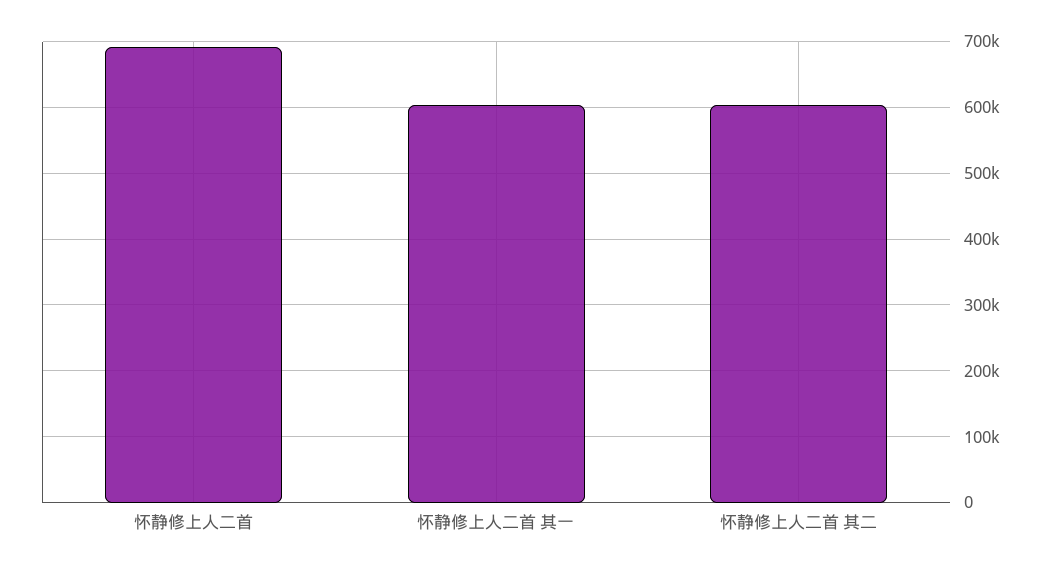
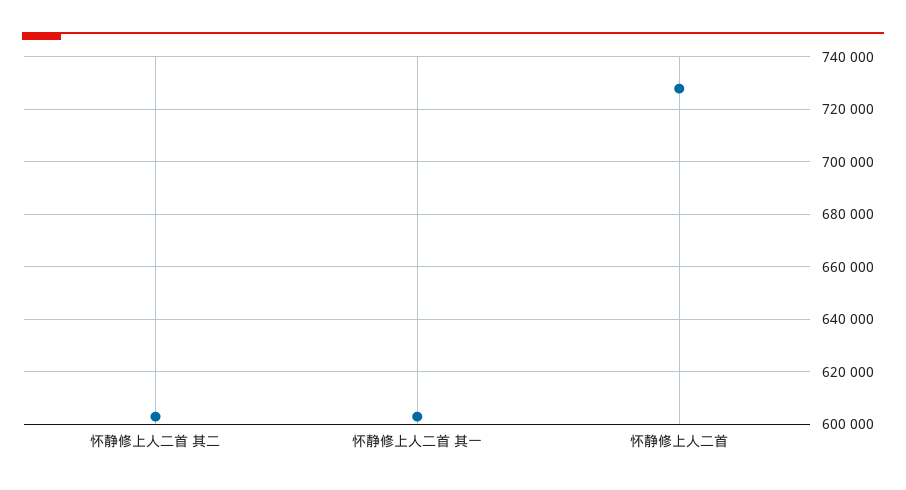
  {
-   "怀静修上人二首": 690000,
+   "怀静修上人二首": 727500,
    "怀静修上人二首 其一": 602500,
    "怀静修上人二首 其二": 602500
  }

